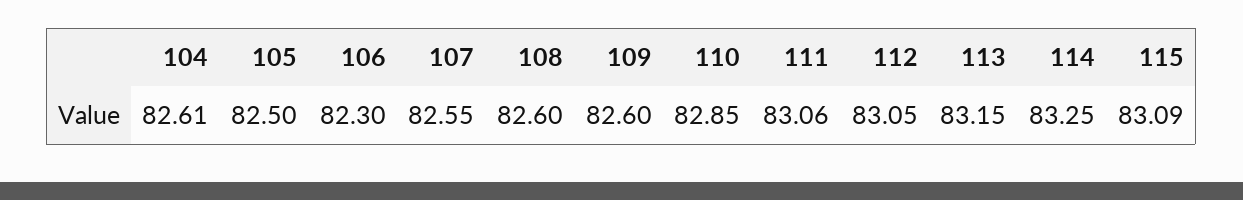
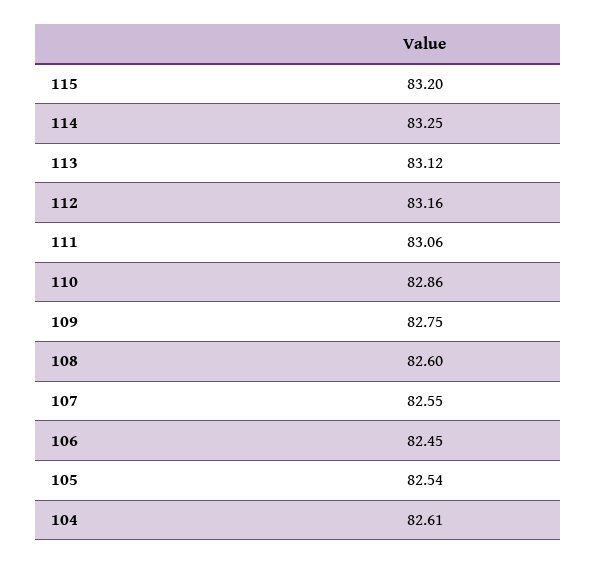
  {
    "104": 82.61,
-   "105": 82.5,
+   "105": 82.54,
-   "106": 82.3,
+   "106": 82.45,
    "107": 82.55,
    "108": 82.6,
-   "109": 82.6,
+   "109": 82.75,
-   "110": 82.85,
+   "110": 82.86,
    "111": 83.06,
-   "112": 83.05,
+   "112": 83.16,
-   "113": 83.15,
+   "113": 83.12,
    "114": 83.25,
-   "115": 83.09
+   "115": 83.2
  }

